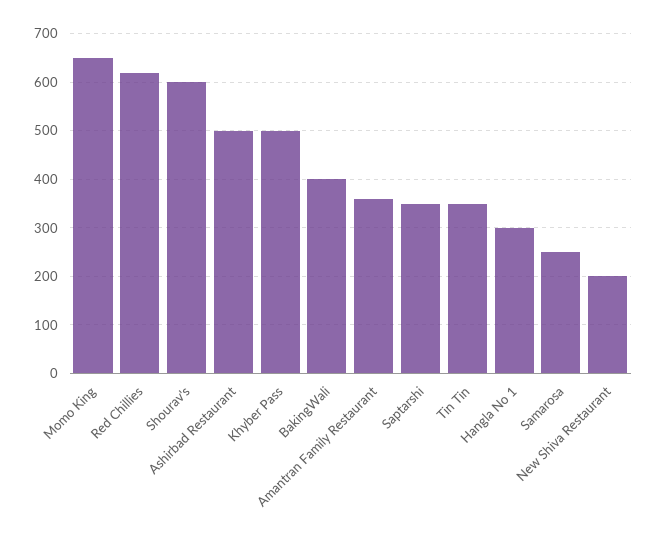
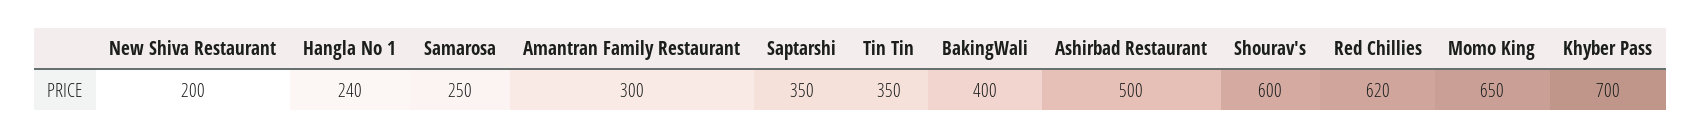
  {
    "Momo King": 650,
    "Red Chillies": 620,
    "Shourav's": 600,
    "Ashirbad Restaurant": 500,
-   "Khyber Pass": 500,
+   "Khyber Pass": 700,
    "BakingWali": 400,
-   "Amantran Family Restaurant": 360,
+   "Amantran Family Restaurant": 300,
    "Saptarshi": 350,
    "Tin Tin": 350,
-   "Hangla No 1": 300,
+   "Hangla No 1": 240,
    "Samarosa": 250,
    "New Shiva Restaurant": 200
  }

